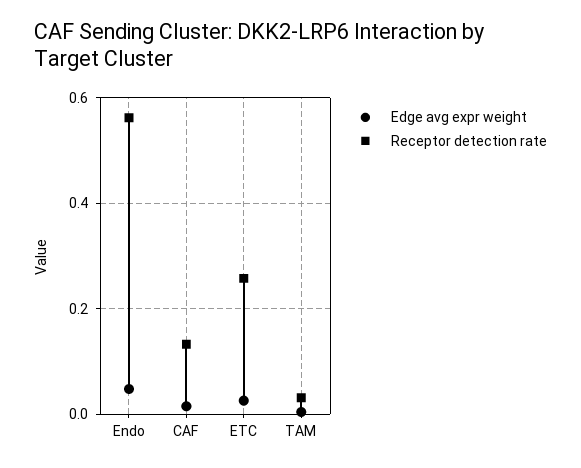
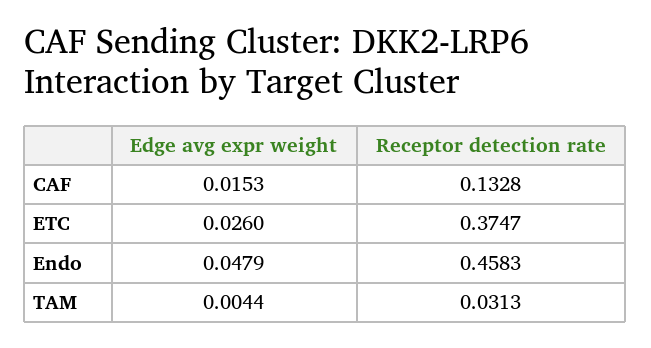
  {
    "Edge avg expr weight": {
      "Endo": 0.0479,
      "CAF": 0.0153,
      "ETC": 0.026,
      "TAM": 0.0044
    },
    "Receptor detection rate": {
-     "Endo": 0.56,
+     "Endo": 0.4583,
      "CAF": 0.1328,
-     "ETC": 0.26,
+     "ETC": 0.3747,
      "TAM": 0.0313
    }
  }

